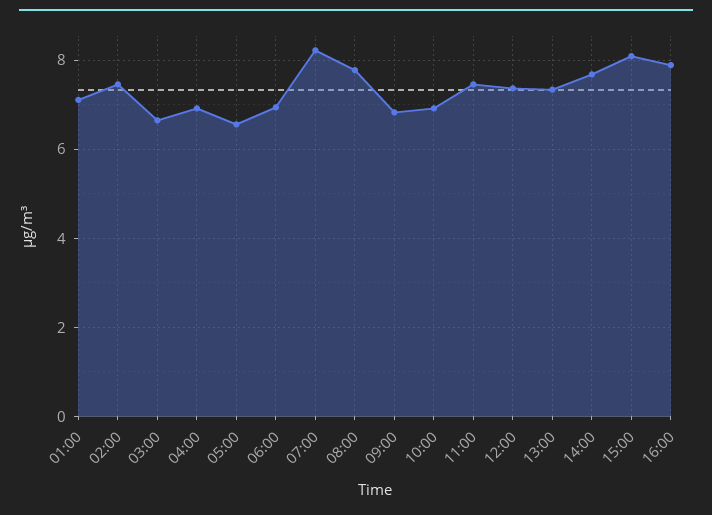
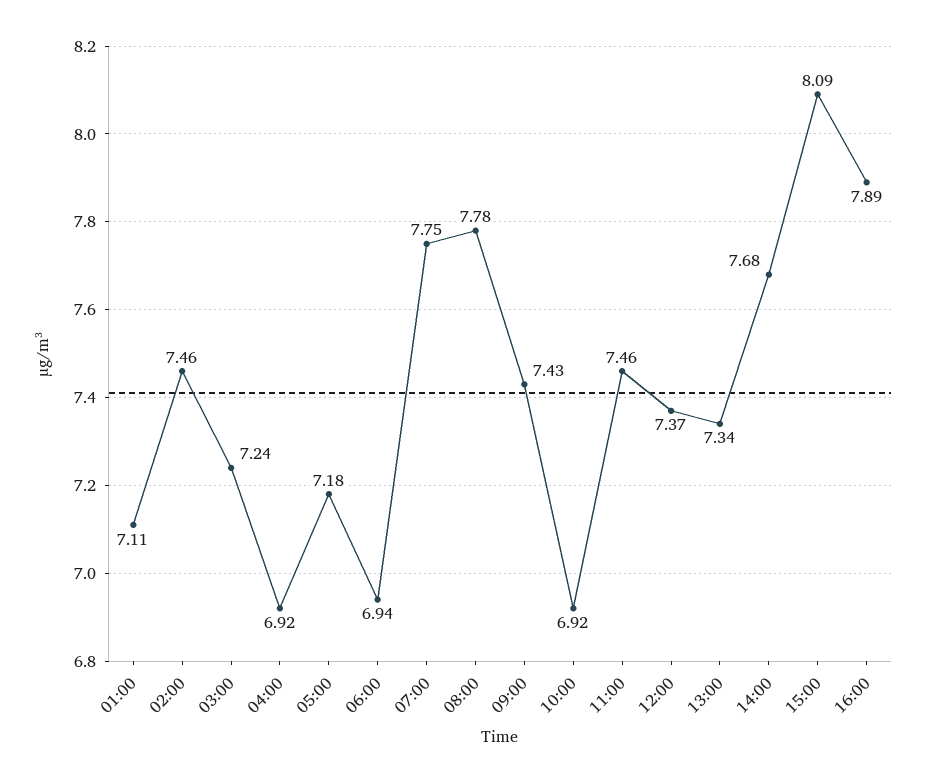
  {
    "01:00": 7.11,
    "02:00": 7.46,
-   "03:00": 6.6,
+   "03:00": 7.24,
    "04:00": 6.92,
-   "05:00": 6.6,
+   "05:00": 7.18,
    "06:00": 6.94,
-   "07:00": 8.2,
+   "07:00": 7.75,
    "08:00": 7.78,
-   "09:00": 6.8,
+   "09:00": 7.43,
    "10:00": 6.92,
    "11:00": 7.46,
    "12:00": 7.37,
    "13:00": 7.34,
    "14:00": 7.68,
    "15:00": 8.09,
    "16:00": 7.89
  }

